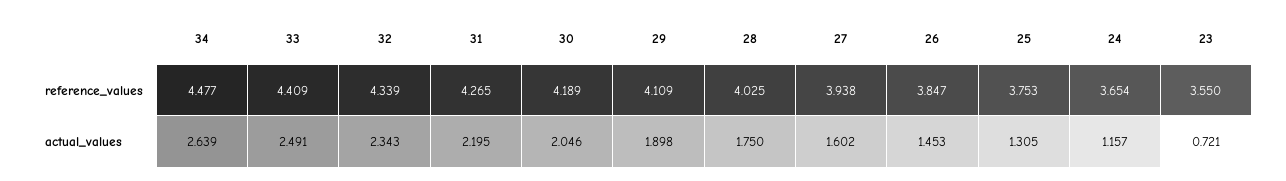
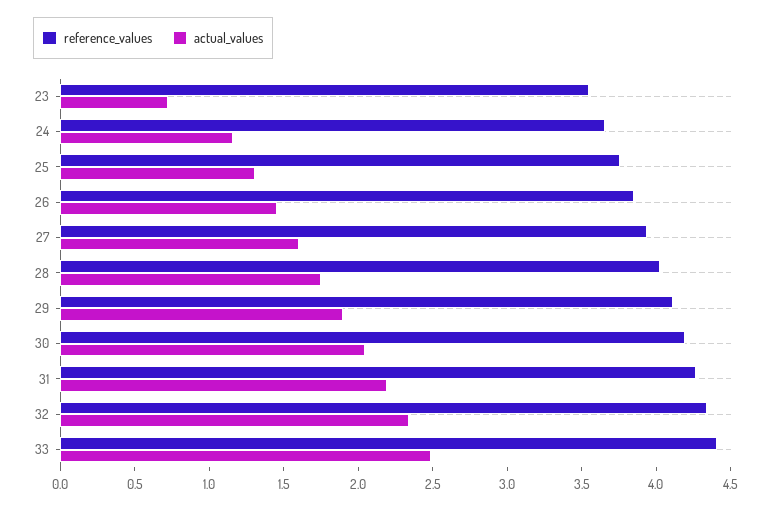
  {
    "reference_values": {
-     "34": 4.477,
      "33": 4.409,
      "32": 4.339,
      "31": 4.265,
      "30": 4.189,
      "29": 4.109,
      "28": 4.025,
      "27": 3.938,
      "26": 3.847,
      "25": 3.753,
      "24": 3.654,
      "23": 3.55
    },
    "actual_values": {
-     "34": 2.639,
      "33": 2.491,
      "32": 2.343,
      "31": 2.195,
      "30": 2.046,
      "29": 1.898,
      "28": 1.75,
      "27": 1.602,
      "26": 1.453,
      "25": 1.305,
      "24": 1.157,
      "23": 0.721
    }
  }

